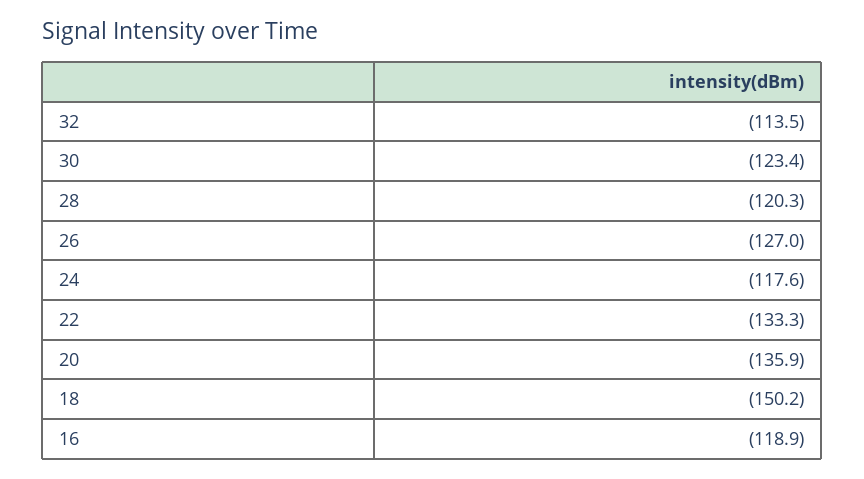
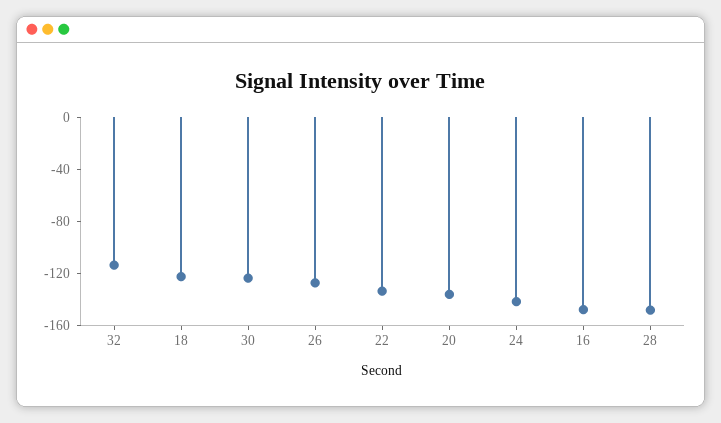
  {
    "32": -113.5,
    "30": -123.4,
-   "28": -120.3,
+   "28": -150,
    "26": -127,
-   "24": -117.6,
+   "24": -140,
    "22": -133.3,
    "20": -135.9,
-   "18": -150.2,
+   "18": -120,
-   "16": -118.9
+   "16": -150
  }

